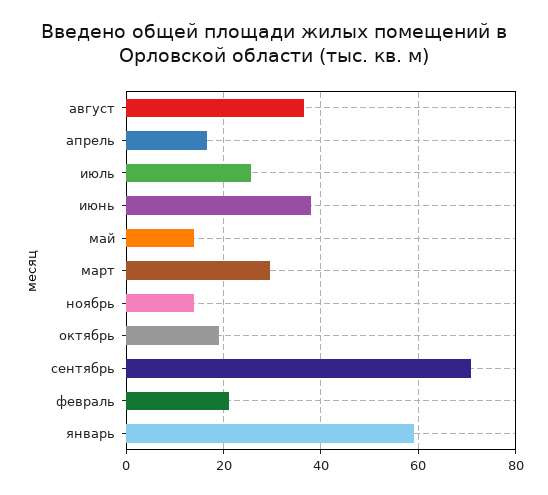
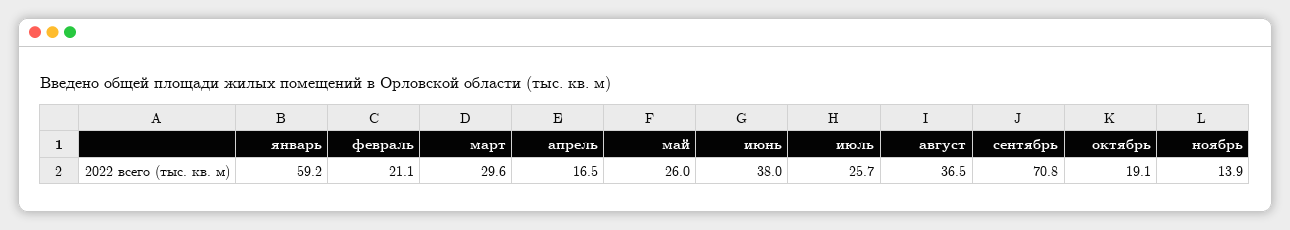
  {
    "август": 36.5,
    "апрель": 16.5,
    "июль": 25.7,
    "июнь": 38,
-   "май": 14,
+   "май": 26,
    "март": 29.6,
    "ноябрь": 13.9,
    "октябрь": 19.1,
    "сентябрь": 70.8,
    "февраль": 21.1,
    "январь": 59.2
  }

